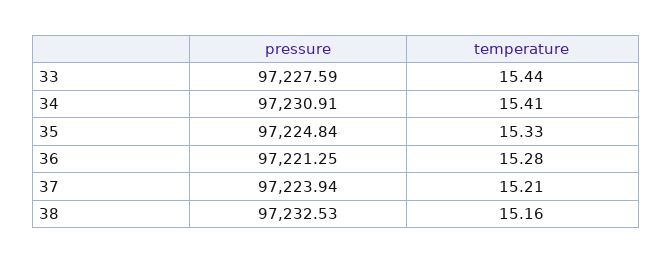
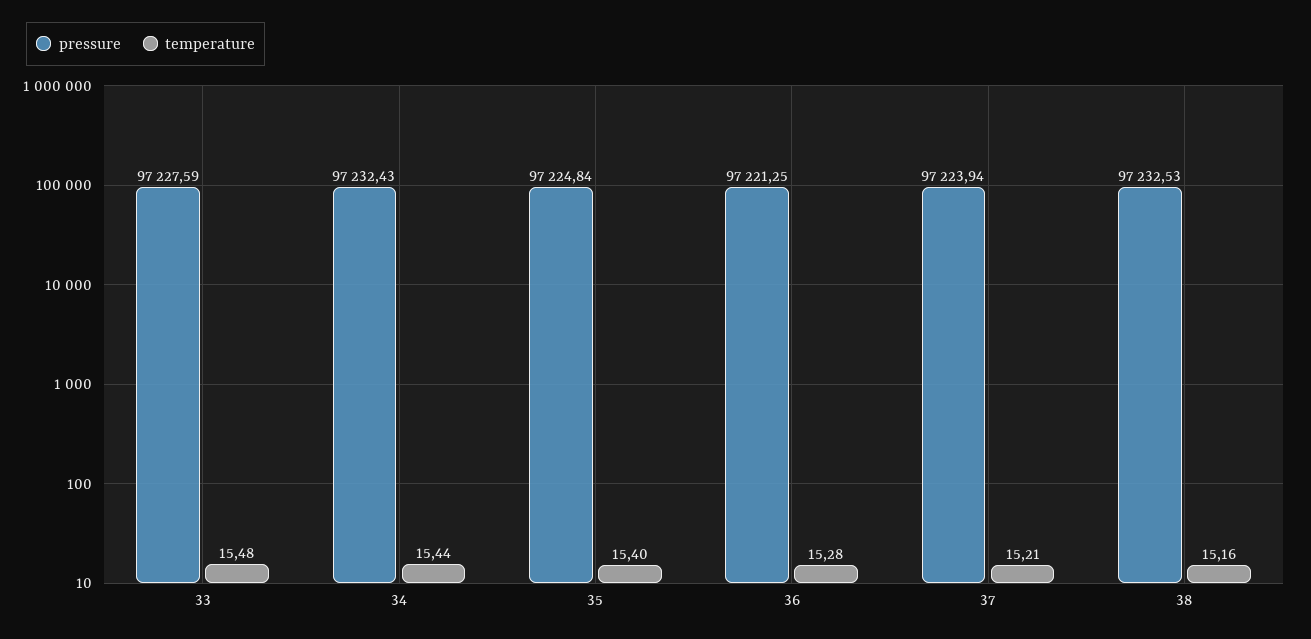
  {
    "pressure": {
      "33": 97227.59,
-     "34": 97230.91,
+     "34": 97232.43,
      "35": 97224.84,
      "36": 97221.25,
      "37": 97223.94,
      "38": 97232.53
    },
    "temperature": {
-     "33": 15.44,
+     "33": 15.48,
-     "34": 15.41,
+     "34": 15.44,
-     "35": 15.33,
+     "35": 15.4,
      "36": 15.28,
      "37": 15.21,
      "38": 15.16
    }
  }

